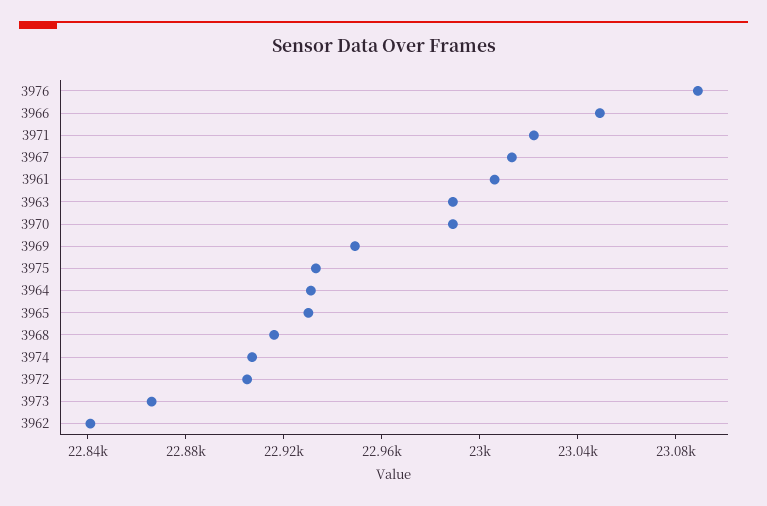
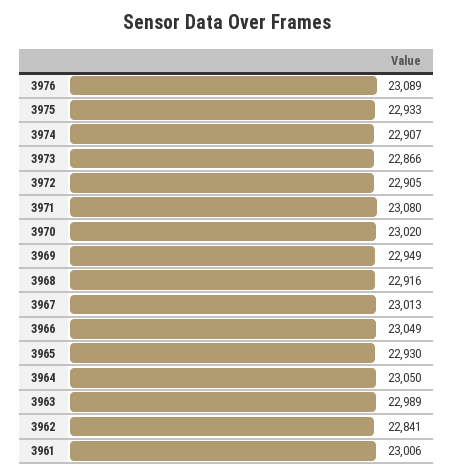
  {
    "3976": 23089,
    "3966": 23049,
-   "3971": 23020,
+   "3971": 23080,
    "3967": 23013,
    "3961": 23006,
    "3963": 22989,
-   "3970": 22990,
+   "3970": 23020,
    "3969": 22949,
    "3975": 22933,
-   "3964": 22930,
+   "3964": 23050,
    "3965": 22930,
    "3968": 22916,
    "3974": 22907,
    "3972": 22905,
    "3973": 22866,
    "3962": 22841
  }

